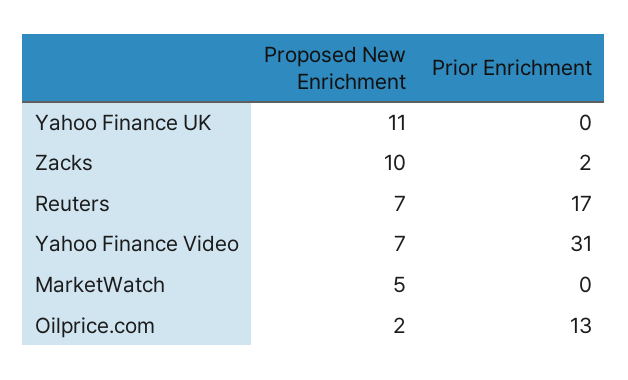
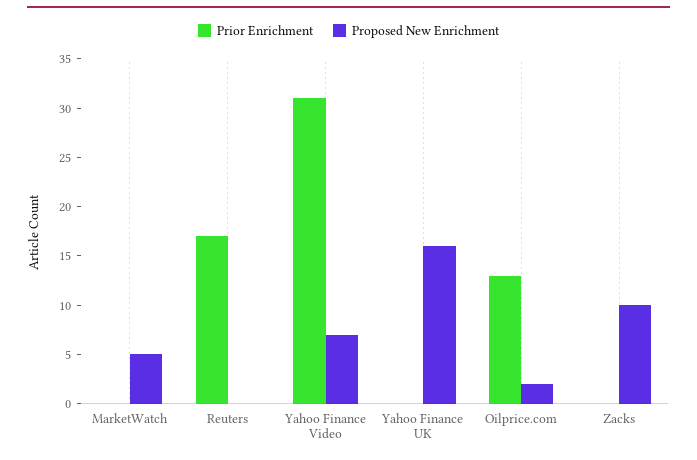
  {
    "Proposed New Enrichment": {
-     "Yahoo Finance UK": 11,
+     "Yahoo Finance UK": 16,
      "Zacks": 10,
-     "Reuters": 7,
+     "Reuters": 0,
      "Yahoo Finance Video": 7,
      "MarketWatch": 5,
      "Oilprice.com": 2
    },
    "Prior Enrichment": {
      "Yahoo Finance UK": 0,
-     "Zacks": 2,
+     "Zacks": 0,
      "Reuters": 17,
      "Yahoo Finance Video": 31,
      "MarketWatch": 0,
      "Oilprice.com": 13
    }
  }

